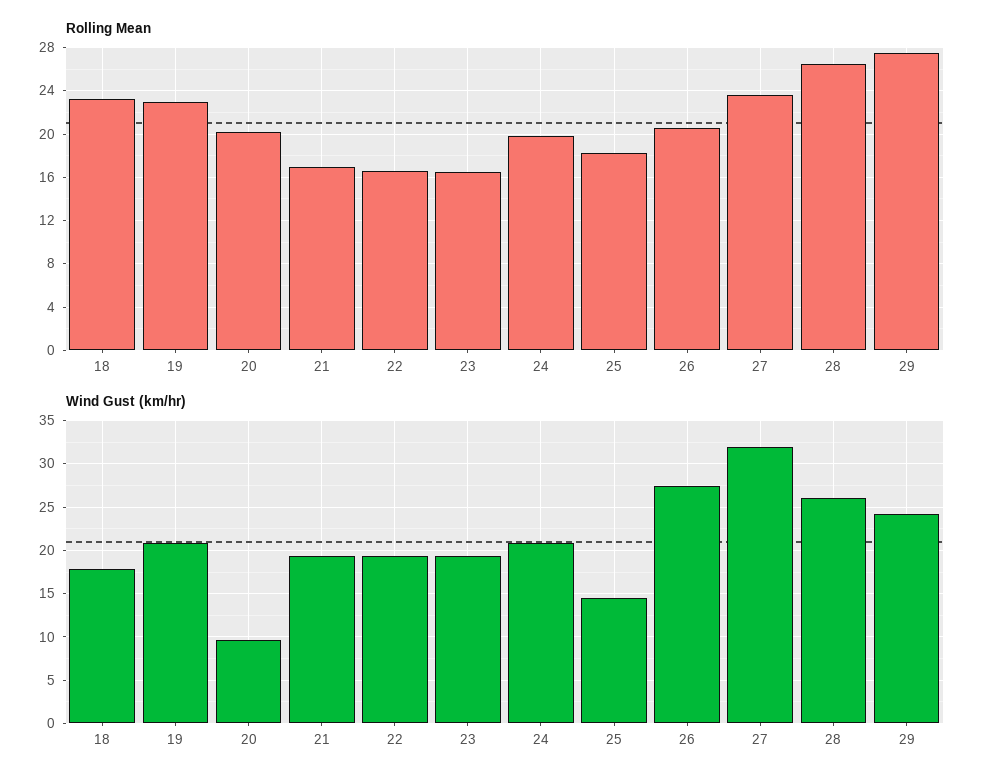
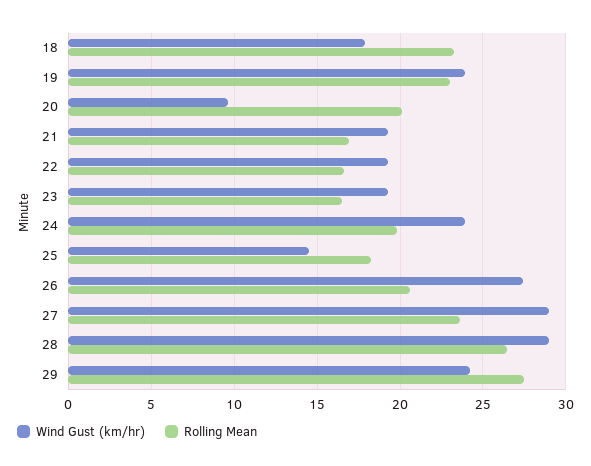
  {
    "Rolling Mean": {
      "18": 23.5,
      "19": 23,
      "20": 20,
      "21": 17,
      "22": 16.5,
      "23": 16.5,
      "24": 20,
      "25": 18,
      "26": 20.5,
      "27": 23.5,
      "28": 26.5,
      "29": 27.5
    },
    "Wind Gust (km/hr)": {
      "18": 18,
-     "19": 21,
+     "19": 24,
      "20": 9.5,
      "21": 19.5,
      "22": 19.5,
      "23": 19.5,
-     "24": 21,
+     "24": 24,
      "25": 14.5,
      "26": 27.5,
-     "27": 32,
+     "27": 29,
-     "28": 26,
+     "28": 29,
      "29": 24
    }
  }

